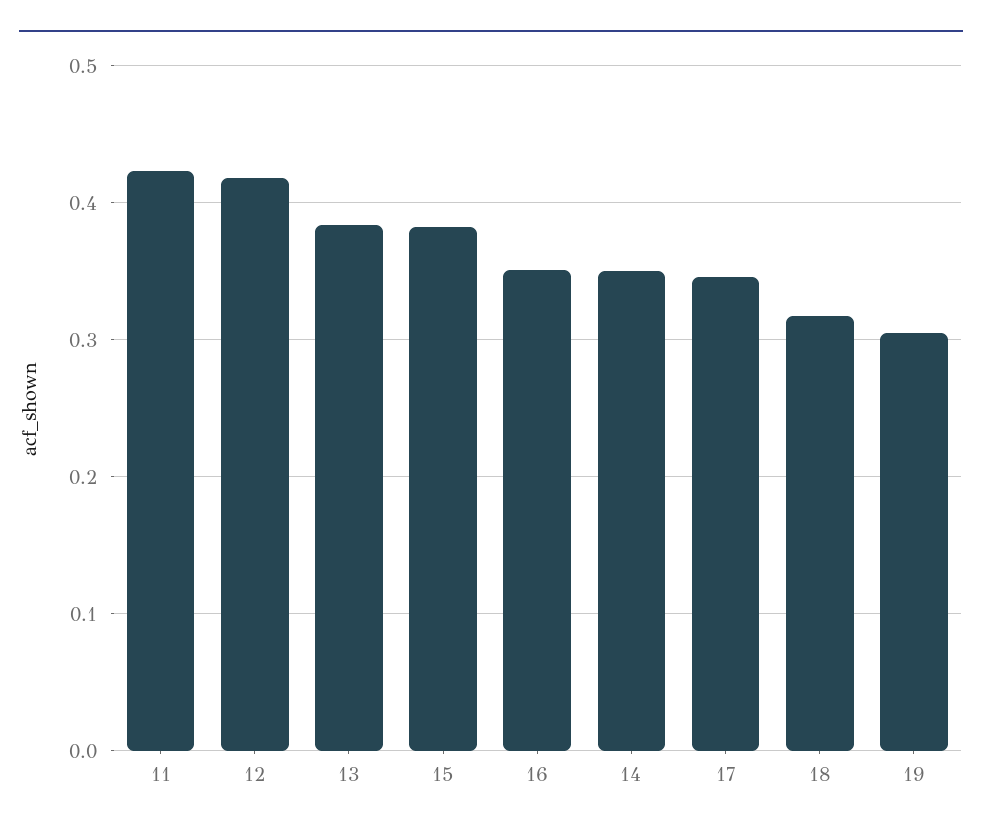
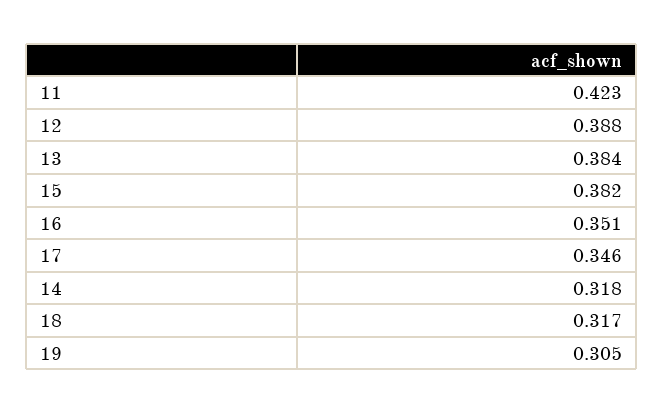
  {
    "11": 0.423,
-   "12": 0.42,
+   "12": 0.388,
    "13": 0.384,
    "15": 0.382,
    "16": 0.351,
-   "14": 0.35,
+   "14": 0.318,
    "17": 0.346,
    "18": 0.317,
    "19": 0.305
  }

